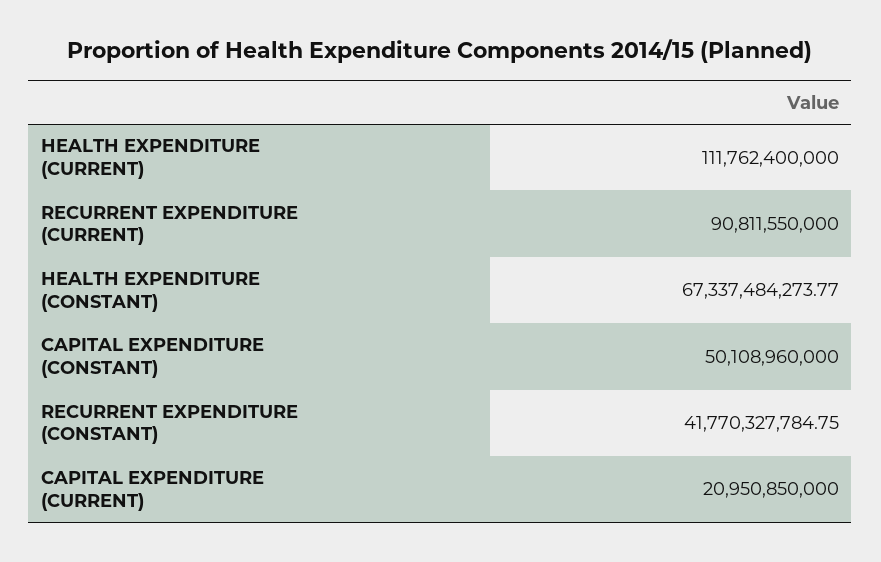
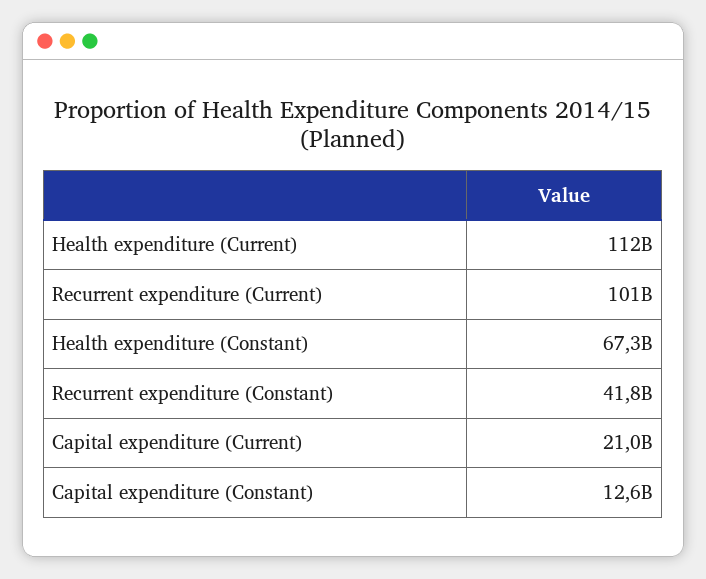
  {
    "HEALTH EXPENDITURE (CURRENT)": 111762400000,
-   "RECURRENT EXPENDITURE (CURRENT)": 90811550000,
+   "RECURRENT EXPENDITURE (CURRENT)": 101000000000,
    "HEALTH EXPENDITURE (CONSTANT)": 67337484273.77,
-   "CAPITAL EXPENDITURE (CONSTANT)": 50108960000,
+   "CAPITAL EXPENDITURE (CONSTANT)": 12600000000,
    "RECURRENT EXPENDITURE (CONSTANT)": 41770327784.75,
    "CAPITAL EXPENDITURE (CURRENT)": 20950850000
  }

